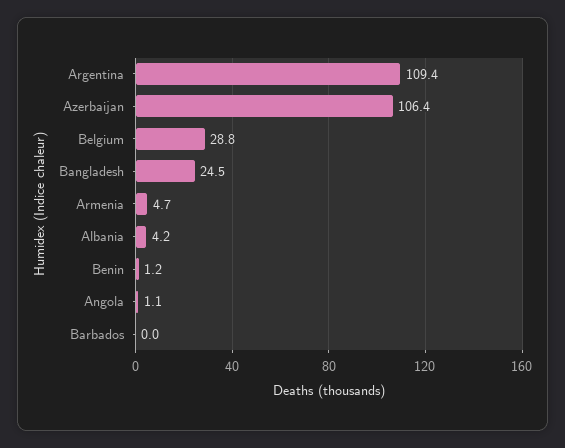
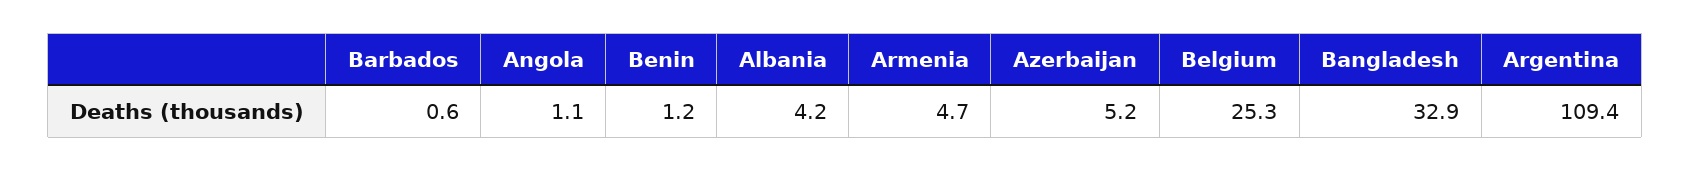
  {
    "Argentina": 109.4,
-   "Azerbaijan": 106.4,
+   "Azerbaijan": 5.2,
-   "Belgium": 28.8,
+   "Belgium": 25.3,
-   "Bangladesh": 24.5,
+   "Bangladesh": 32.9,
    "Armenia": 4.7,
    "Albania": 4.2,
    "Benin": 1.2,
    "Angola": 1.1,
-   "Barbados": 0
+   "Barbados": 0.6
  }

